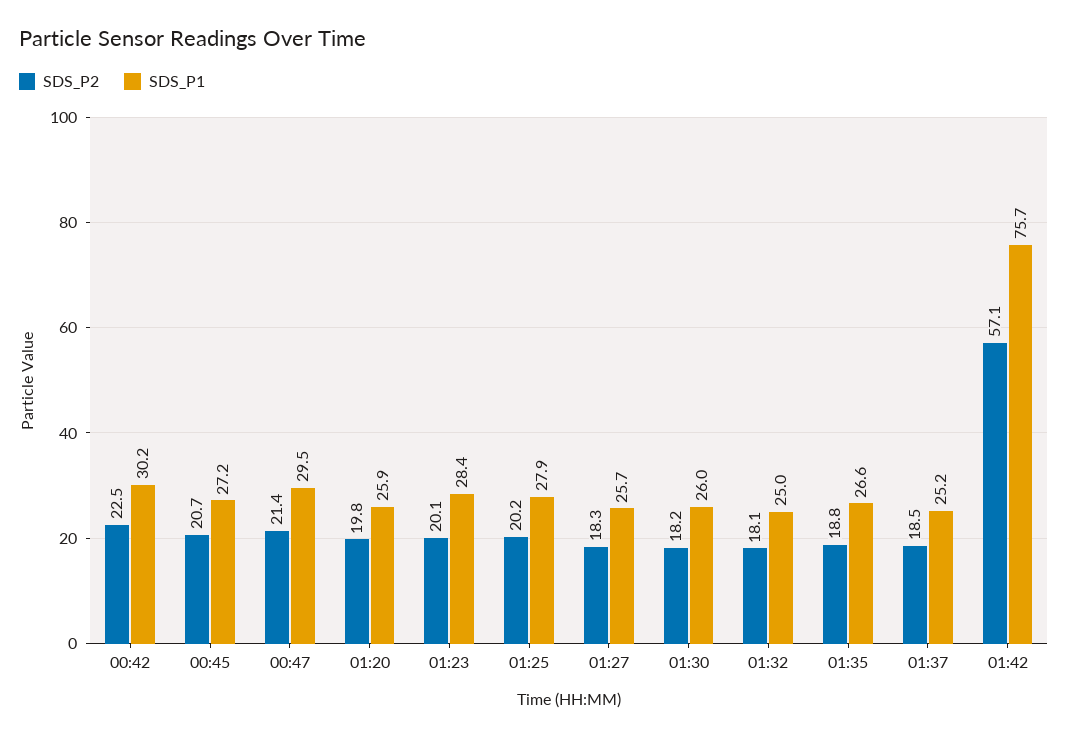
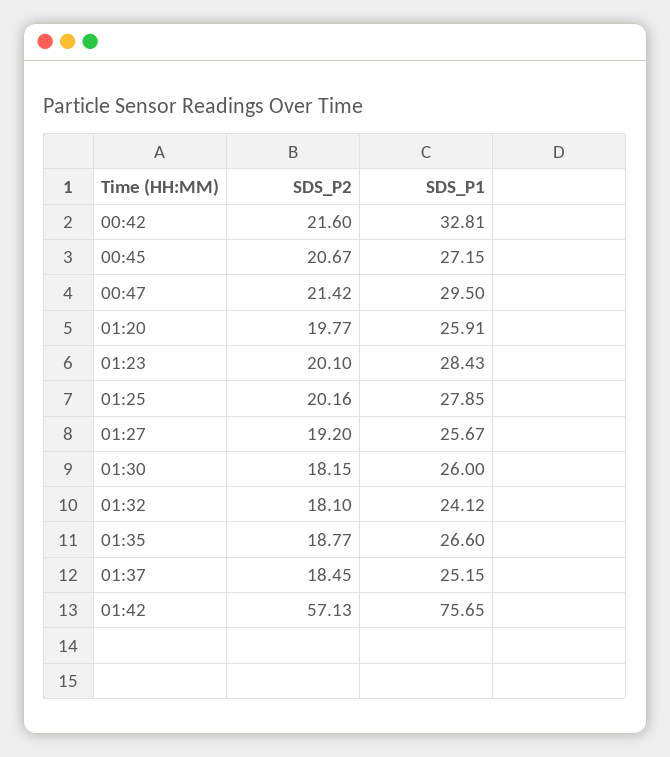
  {
    "SDS_P2": {
-     "00:42": 22.5,
+     "00:42": 21.6,
      "00:45": 20.67,
      "00:47": 21.42,
      "01:20": 19.77,
      "01:23": 20.1,
      "01:25": 20.16,
-     "01:27": 18.3,
+     "01:27": 19.2,
      "01:30": 18.15,
      "01:32": 18.1,
      "01:35": 18.77,
      "01:37": 18.45,
      "01:42": 57.13
    },
    "SDS_P1": {
-     "00:42": 30.2,
+     "00:42": 32.81,
      "00:45": 27.15,
      "00:47": 29.5,
      "01:20": 25.91,
      "01:23": 28.43,
      "01:25": 27.85,
      "01:27": 25.67,
      "01:30": 26,
-     "01:32": 25,
+     "01:32": 24.12,
      "01:35": 26.6,
      "01:37": 25.15,
      "01:42": 75.65
    }
  }

